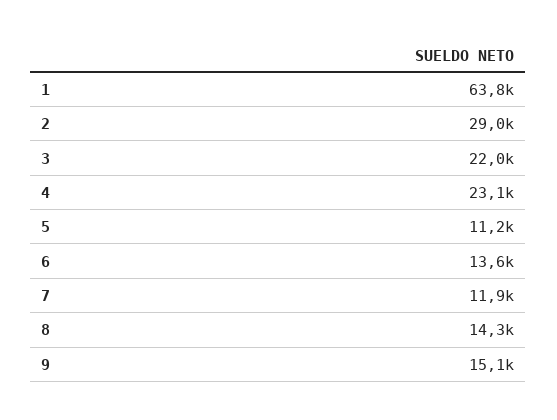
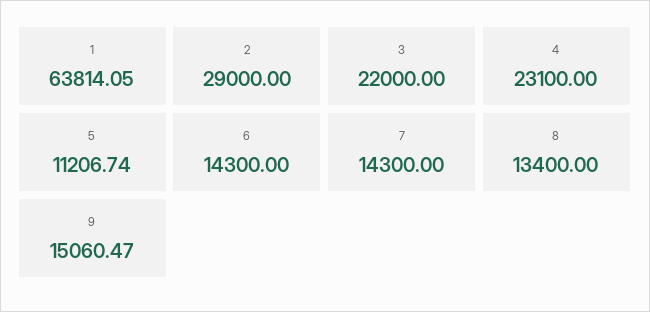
  {
    "1": 63814.05,
    "2": 29000,
    "3": 22000,
    "4": 23100,
    "5": 11206.74,
-   "6": 13600,
+   "6": 14300,
-   "7": 11900,
+   "7": 14300,
-   "8": 14300,
+   "8": 13400,
    "9": 15060.47
  }

